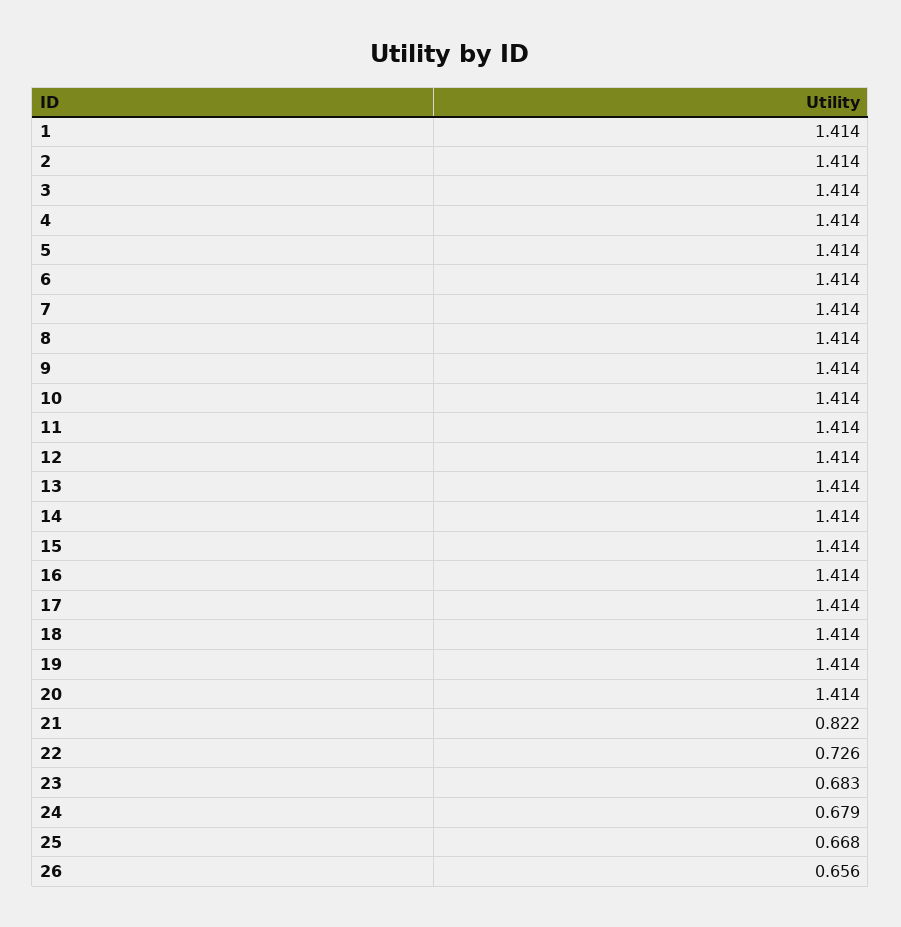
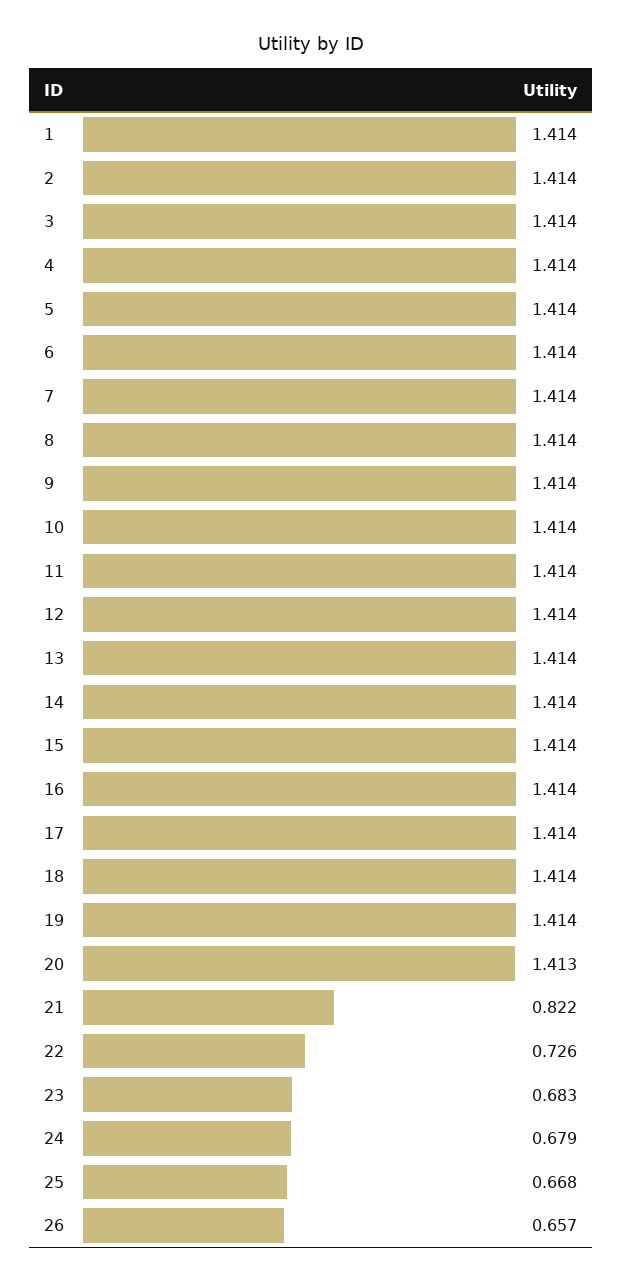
  {
    "1": 1.414,
    "2": 1.414,
    "3": 1.414,
    "4": 1.414,
    "5": 1.414,
    "6": 1.414,
    "7": 1.414,
    "8": 1.414,
    "9": 1.414,
    "10": 1.414,
    "11": 1.414,
    "12": 1.414,
    "13": 1.414,
    "14": 1.414,
    "15": 1.414,
    "16": 1.414,
    "17": 1.414,
    "18": 1.414,
    "19": 1.414,
-   "20": 1.414,
+   "20": 1.413,
    "21": 0.822,
    "22": 0.726,
    "23": 0.683,
    "24": 0.679,
    "25": 0.668,
-   "26": 0.656
+   "26": 0.657
  }

